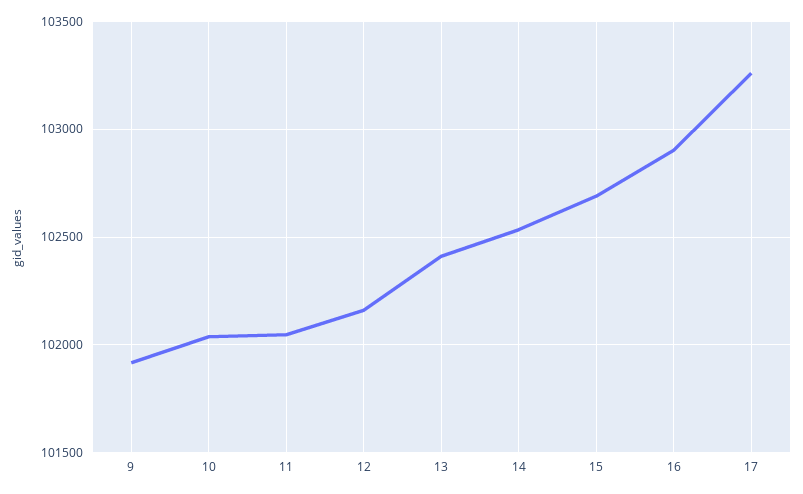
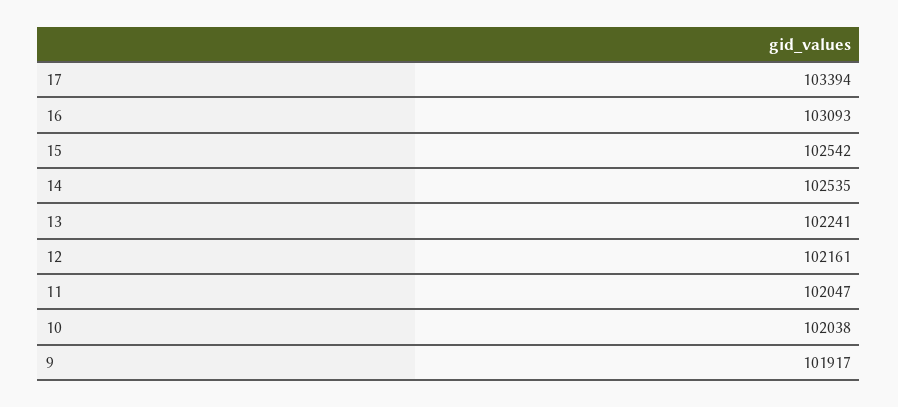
  {
    "9": 101917,
    "10": 102038,
    "11": 102047,
    "12": 102161,
-   "13": 102400,
+   "13": 102241,
    "14": 102535,
-   "15": 102700,
+   "15": 102542,
-   "16": 102900,
+   "16": 103093,
-   "17": 103250
+   "17": 103394
  }

